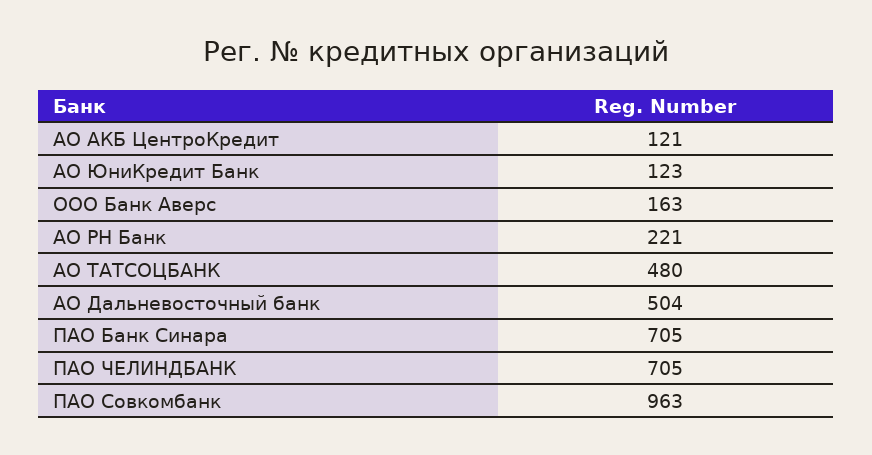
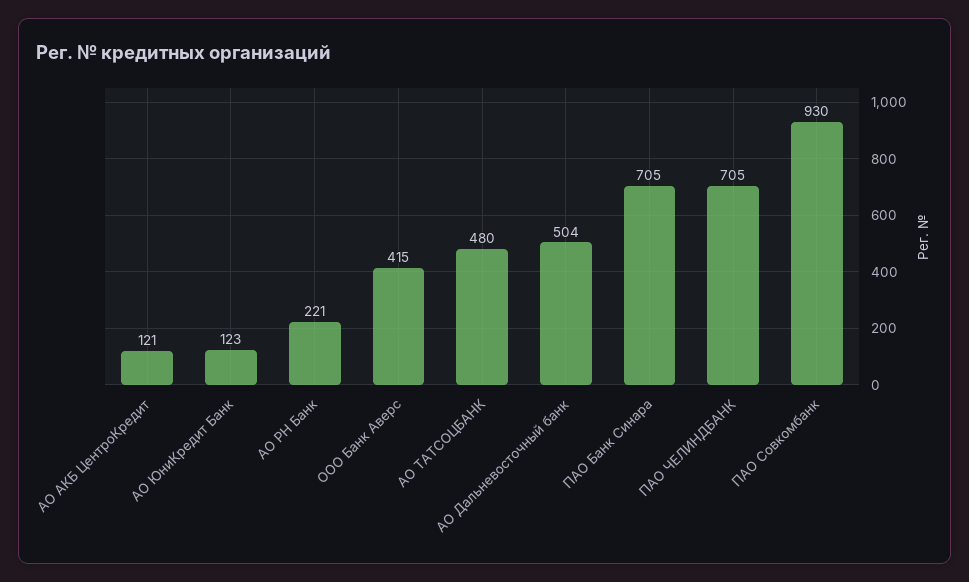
  {
    "АО АКБ ЦентроКредит": 121,
    "АО ЮниКредит Банк": 123,
-   "ООО Банк Аверс": 163,
+   "ООО Банк Аверс": 415,
    "АО РН Банк": 221,
    "АО ТАТСОЦБАНК": 480,
    "АО Дальневосточный банк": 504,
    "ПАО Банк Синара": 705,
    "ПАО ЧЕЛИНДБАНК": 705,
-   "ПАО Совкомбанк": 963
+   "ПАО Совкомбанк": 930
  }

